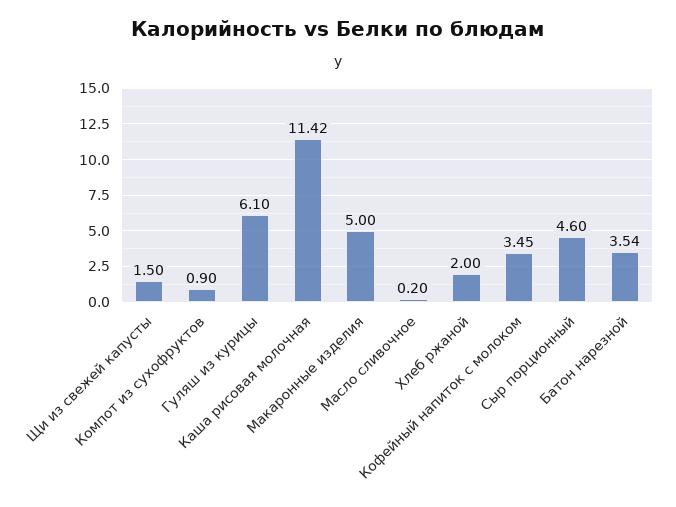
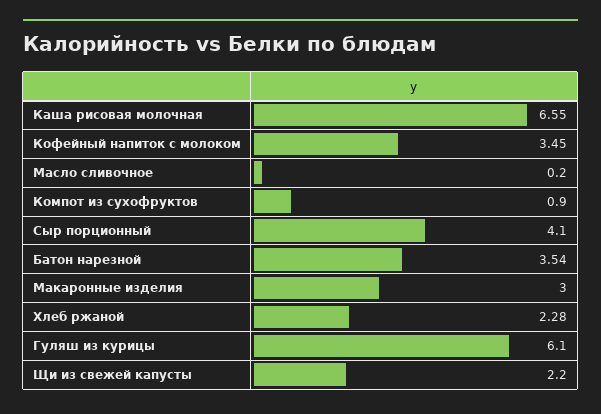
  {
-   "Щи из свежей капусты": 1.5,
+   "Щи из свежей капусты": 2.2,
    "Компот из сухофруктов": 0.9,
    "Гуляш из курицы": 6.1,
-   "Каша рисовая молочная": 11.42,
+   "Каша рисовая молочная": 6.55,
-   "Макаронные изделия": 5,
+   "Макаронные изделия": 3,
    "Масло сливочное": 0.2,
-   "Хлеб ржаной": 2,
+   "Хлеб ржаной": 2.28,
    "Кофейный напиток с молоком": 3.45,
-   "Сыр порционный": 4.6,
+   "Сыр порционный": 4.1,
    "Батон нарезной": 3.54
  }

